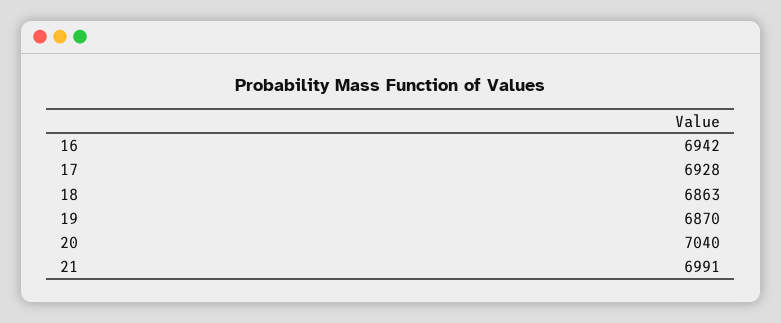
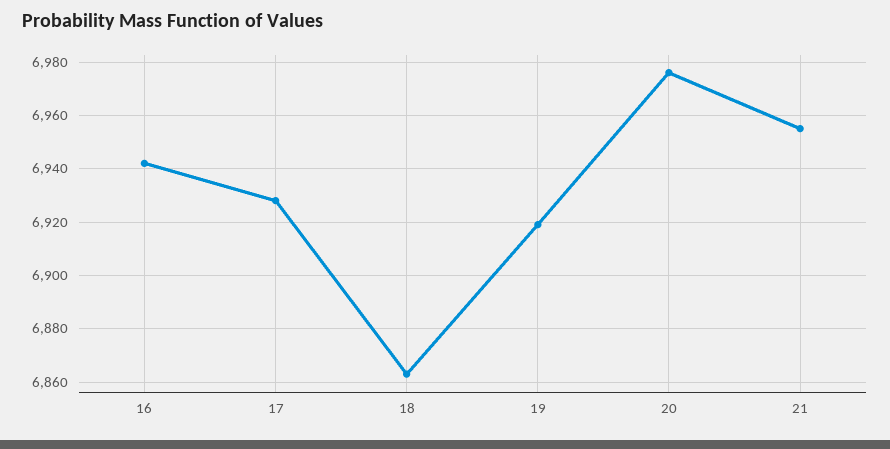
  {
    "16": 6942,
    "17": 6928,
    "18": 6863,
-   "19": 6870,
+   "19": 6920,
-   "20": 7040,
+   "20": 6975,
-   "21": 6991
+   "21": 6955
  }

